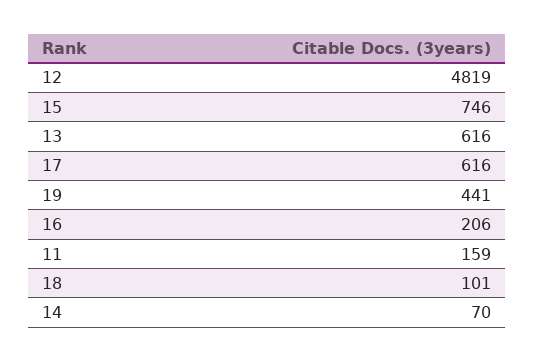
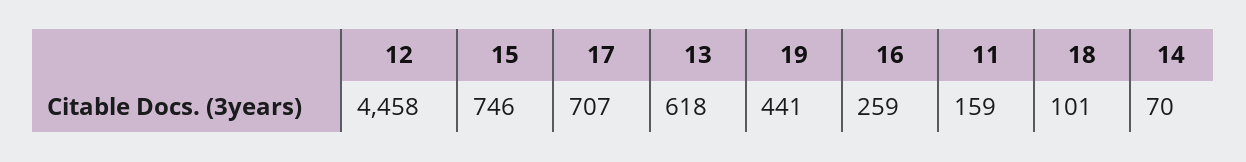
  {
-   "12": 4819,
+   "12": 4458,
    "15": 746,
-   "13": 616,
+   "13": 618,
-   "17": 616,
+   "17": 707,
    "19": 441,
-   "16": 206,
+   "16": 259,
    "11": 159,
    "18": 101,
    "14": 70
  }

